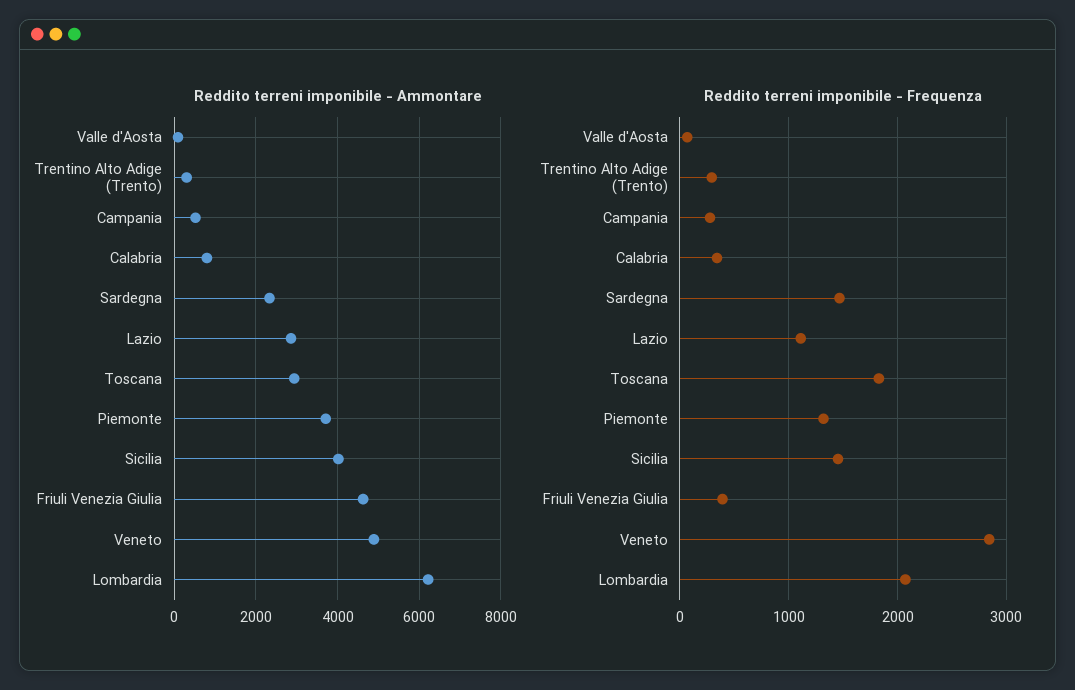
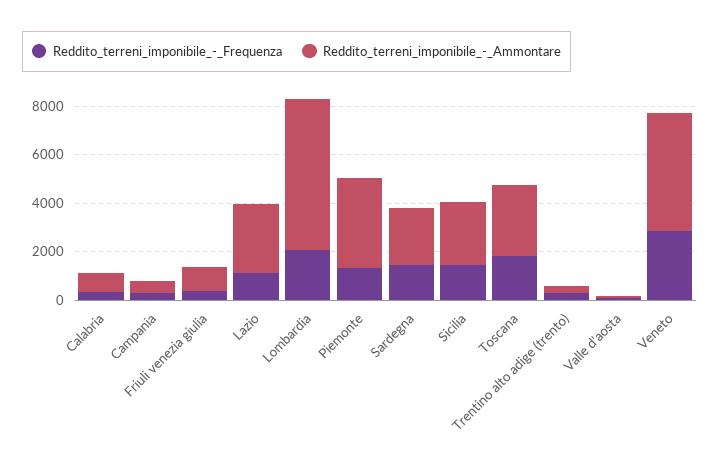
  {
    "Reddito terreni imponibile - Ammontare": {
      "Valle d'Aosta": 0,
      "Trentino Alto Adige (Trento)": 400,
      "Campania": 600,
      "Calabria": 800,
      "Sardegna": 2400,
      "Lazio": 2800,
      "Toscana": 3000,
      "Piemonte": 3800,
-     "Sicilia": 4000,
+     "Sicilia": 2500,
-     "Friuli Venezia Giulia": 4600,
+     "Friuli Venezia Giulia": 1000,
      "Veneto": 4800,
      "Lombardia": 6200
    },
    "Reddito terreni imponibile - Frequenza": {
      "Valle d'Aosta": 100,
      "Trentino Alto Adige (Trento)": 300,
      "Campania": 300,
      "Calabria": 300,
      "Sardegna": 1500,
      "Lazio": 1100,
      "Toscana": 1800,
      "Piemonte": 1300,
      "Sicilia": 1500,
      "Friuli Venezia Giulia": 400,
      "Veneto": 2800,
      "Lombardia": 2100
    }
  }

